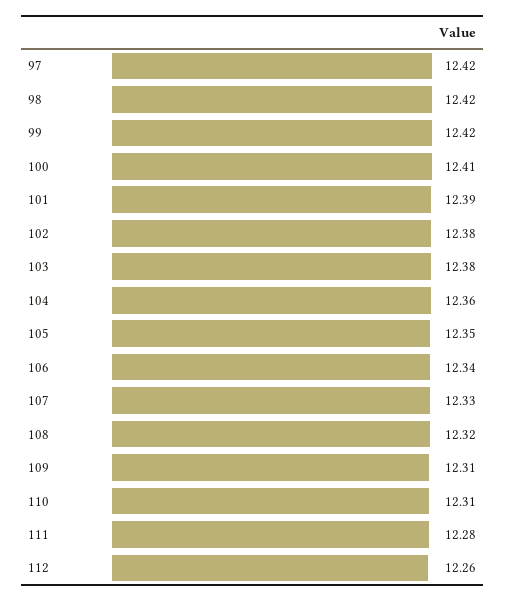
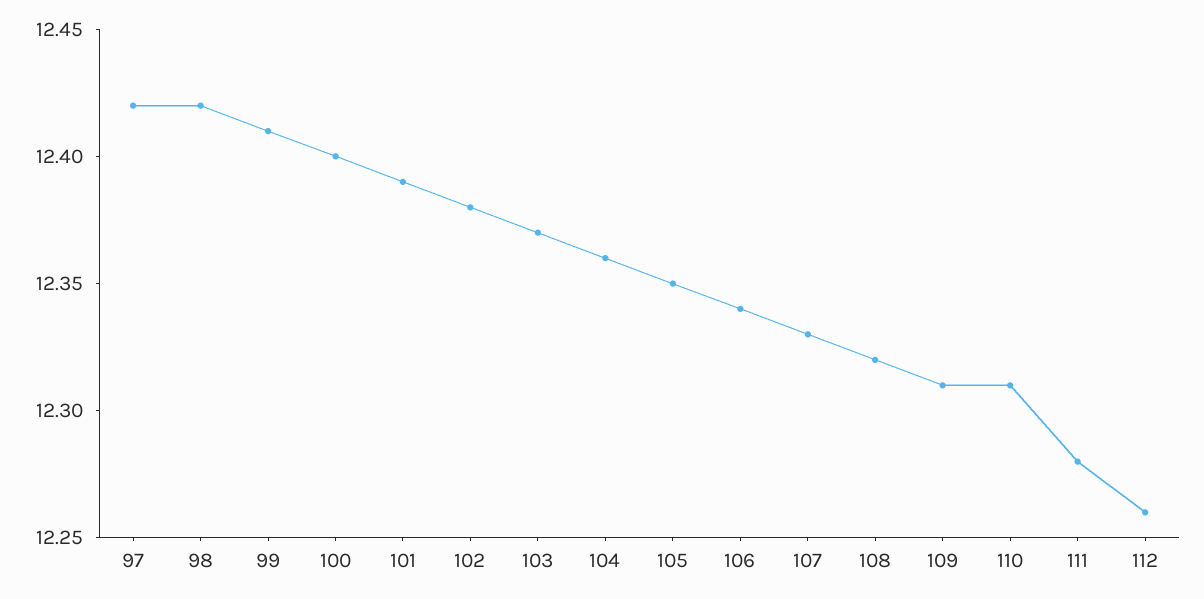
  {
    "97": 12.42,
    "98": 12.42,
-   "99": 12.42,
+   "99": 12.41,
-   "100": 12.41,
+   "100": 12.4,
    "101": 12.39,
    "102": 12.38,
-   "103": 12.38,
+   "103": 12.37,
    "104": 12.36,
    "105": 12.35,
    "106": 12.34,
    "107": 12.33,
    "108": 12.32,
    "109": 12.31,
    "110": 12.31,
    "111": 12.28,
    "112": 12.26
  }

